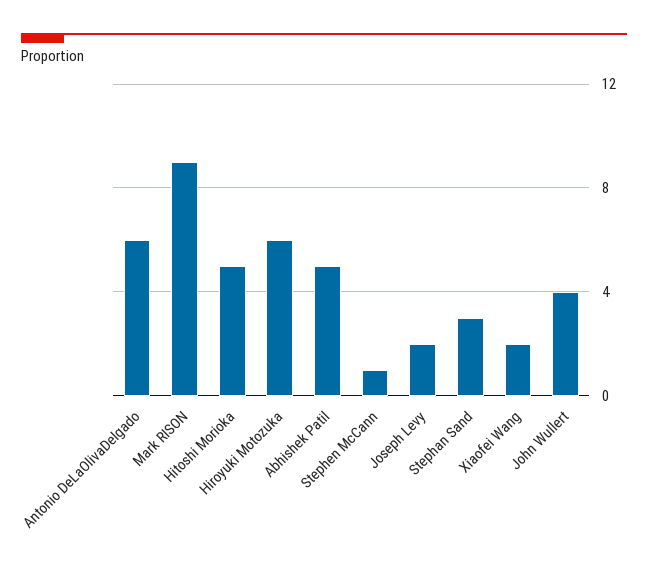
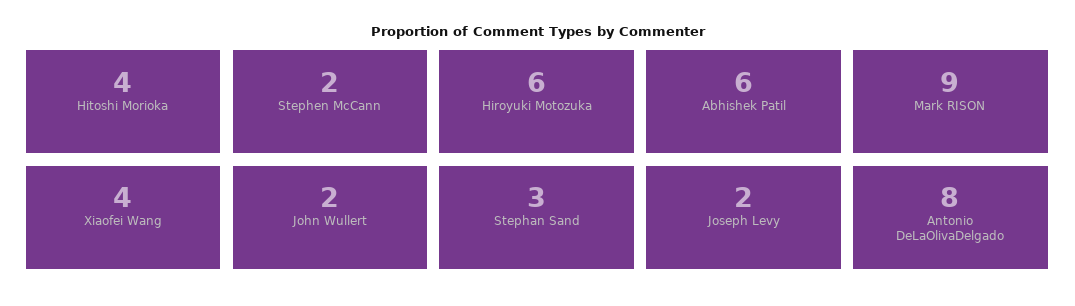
  {
-   "Antonio DeLaOlivaDelgado": 6,
+   "Antonio DeLaOlivaDelgado": 8,
    "Mark RISON": 9,
-   "Hitoshi Morioka": 5,
+   "Hitoshi Morioka": 4,
    "Hiroyuki Motozuka": 6,
-   "Abhishek Patil": 5,
+   "Abhishek Patil": 6,
-   "Stephen McCann": 1,
+   "Stephen McCann": 2,
    "Joseph Levy": 2,
    "Stephan Sand": 3,
-   "Xiaofei Wang": 2,
+   "Xiaofei Wang": 4,
-   "John Wullert": 4
+   "John Wullert": 2
  }

